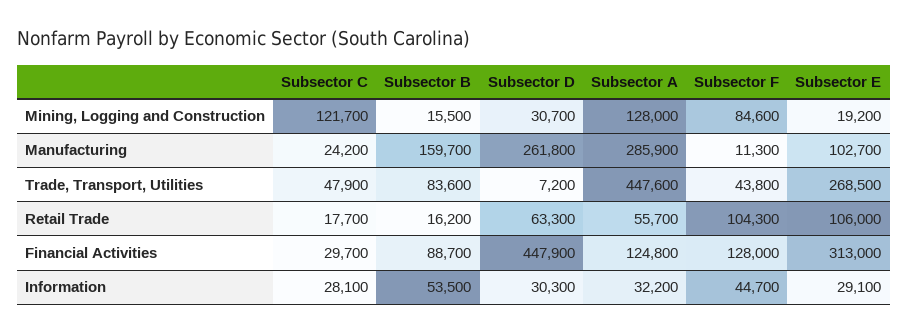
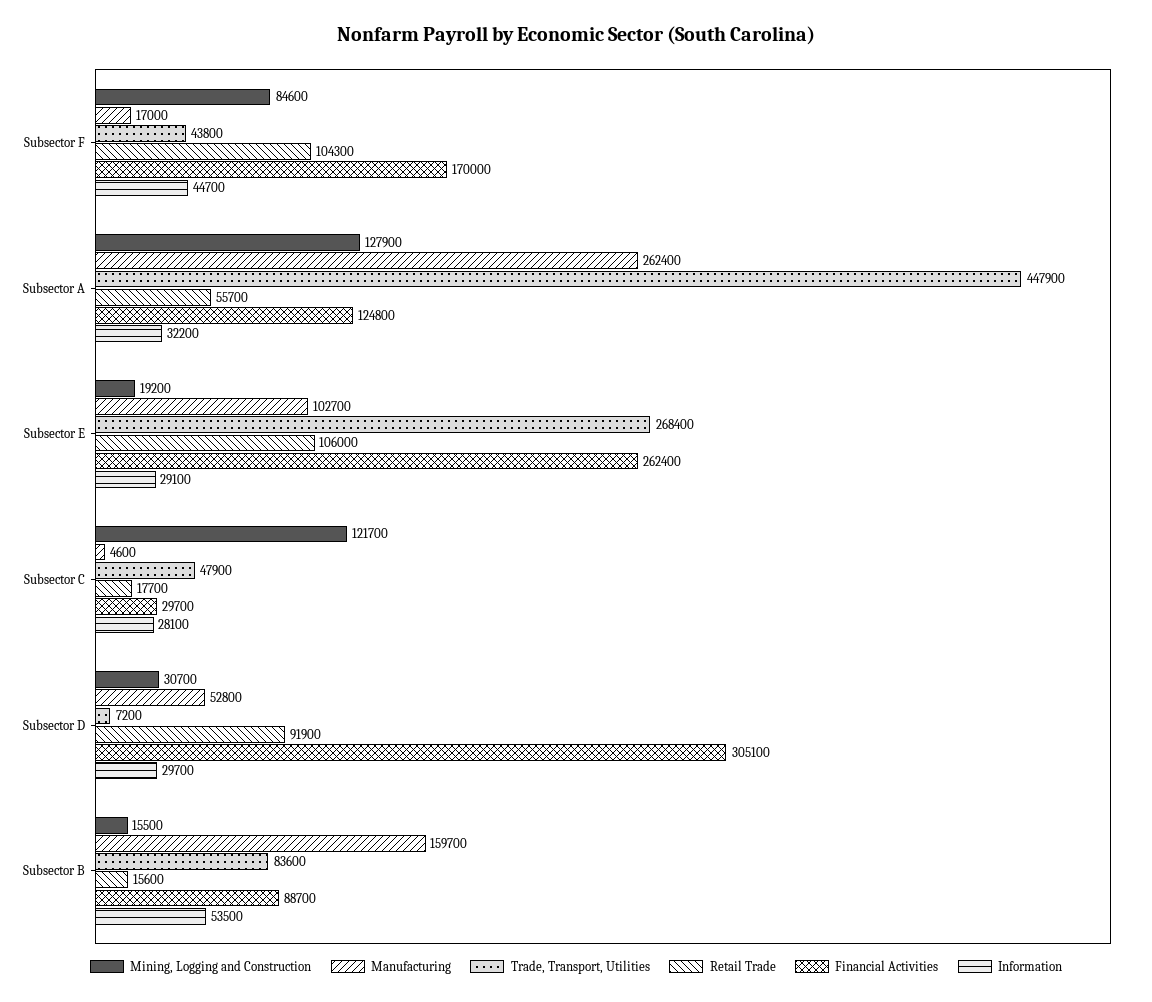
  {
    "Mining, Logging and Construction": {
      "Subsector C": 121700,
      "Subsector B": 15500,
      "Subsector D": 30700,
-     "Subsector A": 128000,
+     "Subsector A": 127900,
      "Subsector F": 84600,
      "Subsector E": 19200
    },
    "Manufacturing": {
-     "Subsector C": 24200,
+     "Subsector C": 4600,
      "Subsector B": 159700,
-     "Subsector D": 261800,
+     "Subsector D": 52800,
-     "Subsector A": 285900,
+     "Subsector A": 262400,
-     "Subsector F": 11300,
+     "Subsector F": 17000,
      "Subsector E": 102700
    },
    "Trade, Transport, Utilities": {
      "Subsector C": 47900,
      "Subsector B": 83600,
      "Subsector D": 7200,
-     "Subsector A": 447600,
+     "Subsector A": 447900,
      "Subsector F": 43800,
-     "Subsector E": 268500
+     "Subsector E": 268400
    },
    "Retail Trade": {
      "Subsector C": 17700,
-     "Subsector B": 16200,
+     "Subsector B": 15600,
-     "Subsector D": 63300,
+     "Subsector D": 91900,
      "Subsector A": 55700,
      "Subsector F": 104300,
      "Subsector E": 106000
    },
    "Financial Activities": {
      "Subsector C": 29700,
      "Subsector B": 88700,
-     "Subsector D": 447900,
+     "Subsector D": 305100,
      "Subsector A": 124800,
-     "Subsector F": 128000,
+     "Subsector F": 170000,
-     "Subsector E": 313000
+     "Subsector E": 262400
    },
    "Information": {
      "Subsector C": 28100,
      "Subsector B": 53500,
-     "Subsector D": 30300,
+     "Subsector D": 29700,
      "Subsector A": 32200,
      "Subsector F": 44700,
      "Subsector E": 29100
    }
  }

